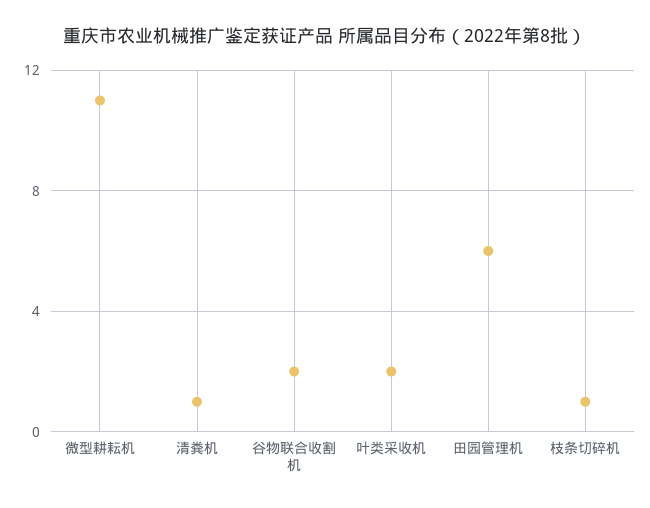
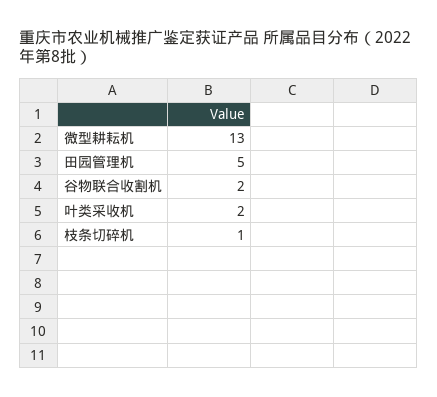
  {
-   "微型耕耘机": 11,
+   "微型耕耘机": 13,
-   "清粪机": 1,
    "谷物联合收割机": 2,
    "叶类采收机": 2,
-   "田园管理机": 6,
+   "田园管理机": 5,
    "枝条切碎机": 1
  }

